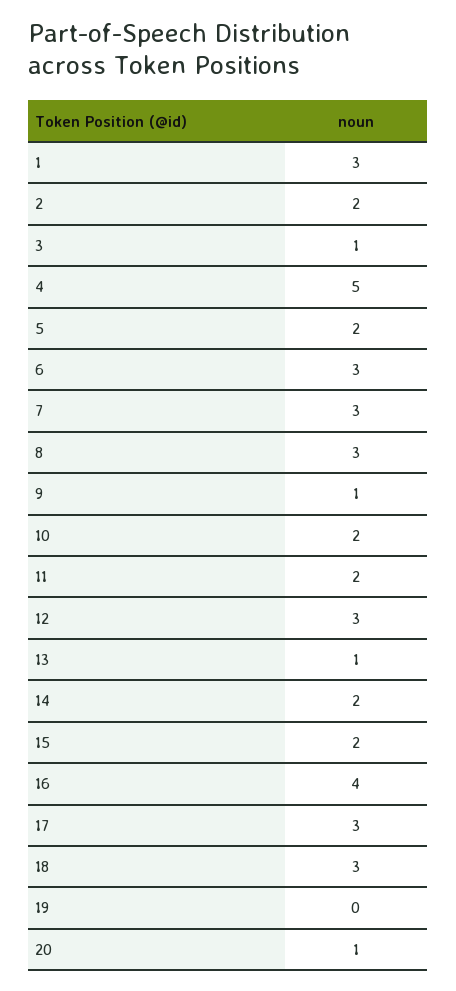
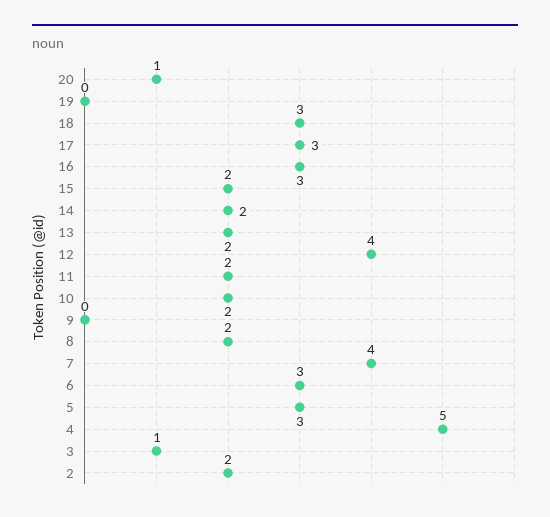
  {
-   "1": 3,
    "2": 2,
    "3": 1,
    "4": 5,
-   "5": 2,
+   "5": 3,
    "6": 3,
-   "7": 3,
+   "7": 4,
-   "8": 3,
+   "8": 2,
-   "9": 1,
+   "9": 0,
    "10": 2,
    "11": 2,
-   "12": 3,
+   "12": 4,
-   "13": 1,
+   "13": 2,
    "14": 2,
    "15": 2,
-   "16": 4,
+   "16": 3,
    "17": 3,
    "18": 3,
    "19": 0,
    "20": 1
  }

